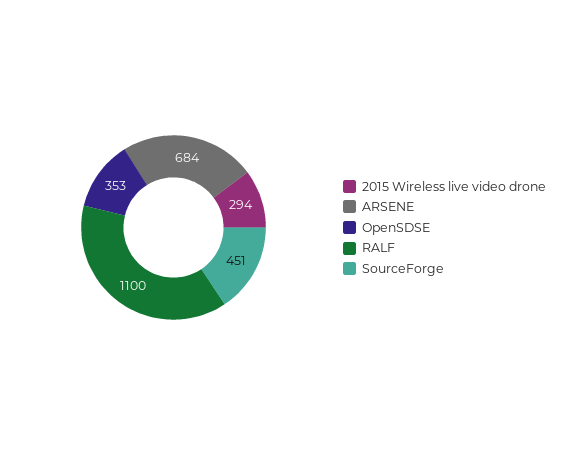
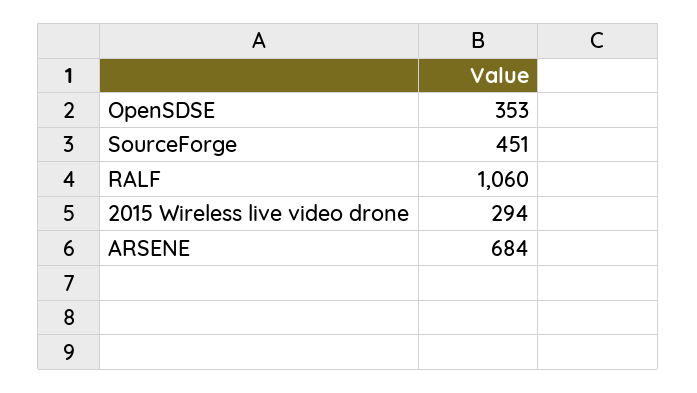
  {
    "2015 Wireless live video drone": 294,
    "ARSENE": 684,
    "OpenSDSE": 353,
-   "RALF": 1100,
+   "RALF": 1060,
    "SourceForge": 451
  }

